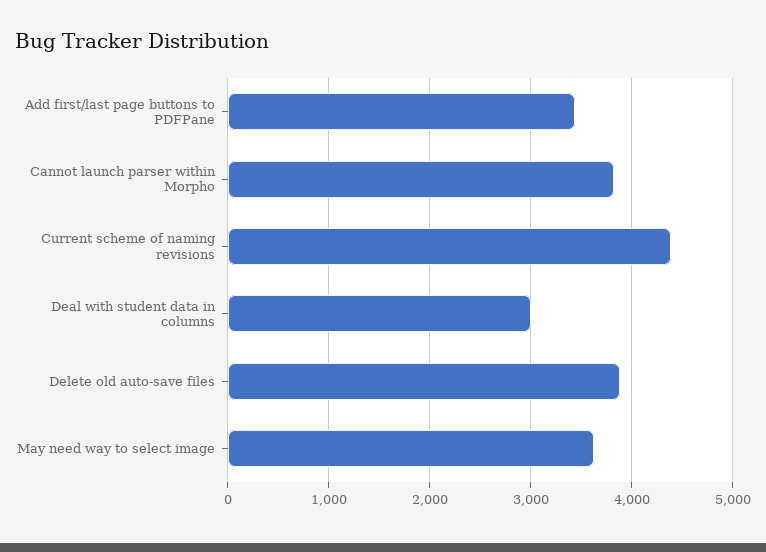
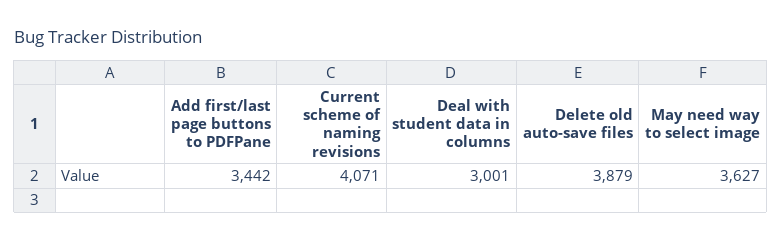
  {
    "Add first/last page buttons to PDFPane": 3442,
-   "Cannot launch parser within Morpho": 3800,
-   "Current scheme of naming revisions": 4400,
+   "Current scheme of naming revisions": 4071,
    "Deal with student data in columns": 3001,
    "Delete old auto-save files": 3879,
    "May need way to select image": 3627
  }

